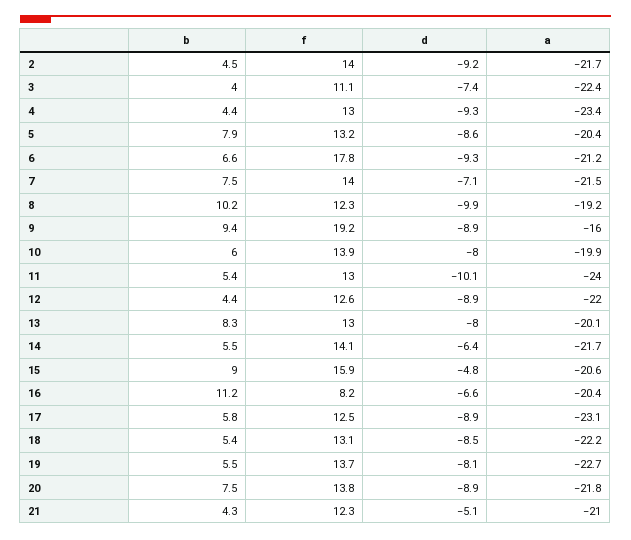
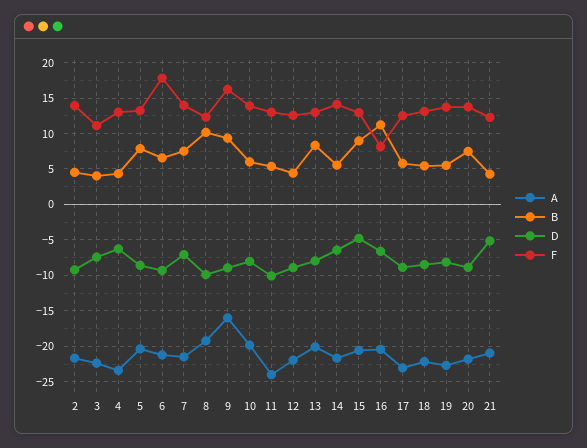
  {
    "b": {
      "2": 4.5,
      "3": 4,
      "4": 4.4,
      "5": 7.9,
      "6": 6.6,
      "7": 7.5,
      "8": 10.2,
      "9": 9.4,
      "10": 6,
      "11": 5.4,
      "12": 4.4,
      "13": 8.3,
      "14": 5.5,
      "15": 9,
      "16": 11.2,
      "17": 5.8,
      "18": 5.4,
      "19": 5.5,
      "20": 7.5,
      "21": 4.3
    },
    "f": {
      "2": 14,
      "3": 11.1,
      "4": 13,
      "5": 13.2,
      "6": 17.8,
      "7": 14,
      "8": 12.3,
-     "9": 19.2,
+     "9": 16,
      "10": 13.9,
      "11": 13,
      "12": 12.6,
      "13": 13,
      "14": 14.1,
-     "15": 15.9,
+     "15": 13,
      "16": 8.2,
      "17": 12.5,
      "18": 13.1,
      "19": 13.7,
      "20": 13.8,
      "21": 12.3
    },
    "d": {
      "2": -9.2,
      "3": -7.4,
-     "4": -9.3,
+     "4": -6,
      "5": -8.6,
      "6": -9.3,
      "7": -7.1,
      "8": -9.9,
      "9": -8.9,
      "10": -8,
      "11": -10.1,
      "12": -8.9,
      "13": -8,
      "14": -6.4,
      "15": -4.8,
      "16": -6.6,
      "17": -8.9,
      "18": -8.5,
      "19": -8.1,
      "20": -8.9,
      "21": -5.1
    },
    "a": {
      "2": -21.7,
      "3": -22.4,
      "4": -23.4,
      "5": -20.4,
      "6": -21.2,
      "7": -21.5,
      "8": -19.2,
      "9": -16,
      "10": -19.9,
      "11": -24,
      "12": -22,
      "13": -20.1,
      "14": -21.7,
      "15": -20.6,
      "16": -20.4,
      "17": -23.1,
      "18": -22.2,
      "19": -22.7,
      "20": -21.8,
      "21": -21
    }
  }

